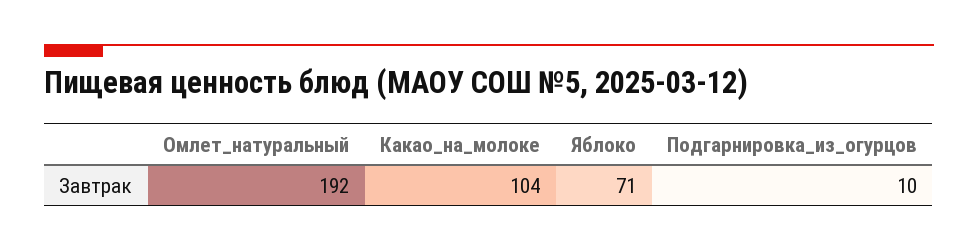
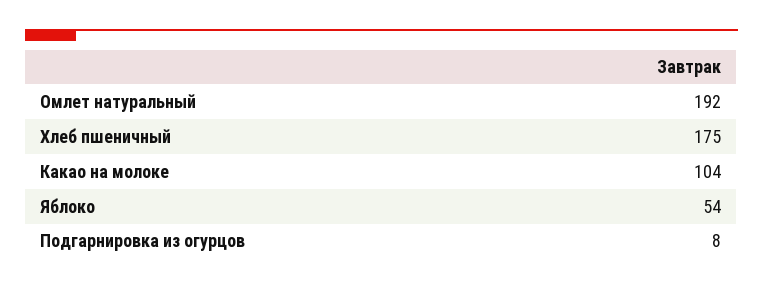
  {
    "Омлет_натуральный": 192,
    "Какао_на_молоке": 104,
-   "Яблоко": 71,
+   "Яблоко": 54,
-   "Подгарнировка_из_огурцов": 10
+   "Подгарнировка_из_огурцов": 8,
+   "Хлеб пшеничный": 175
  }

